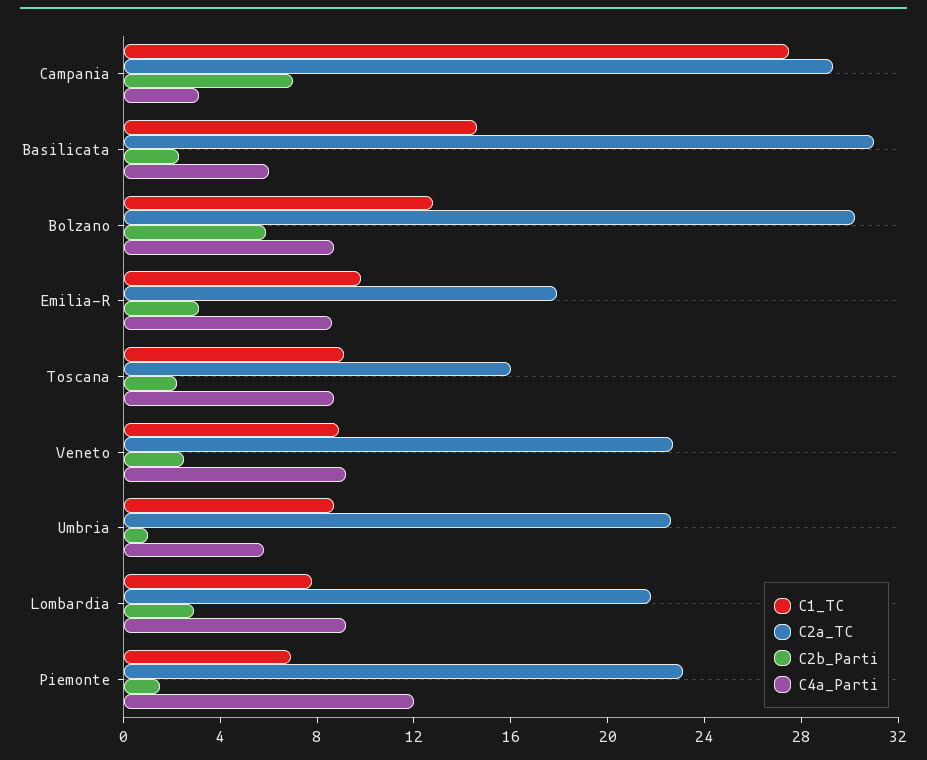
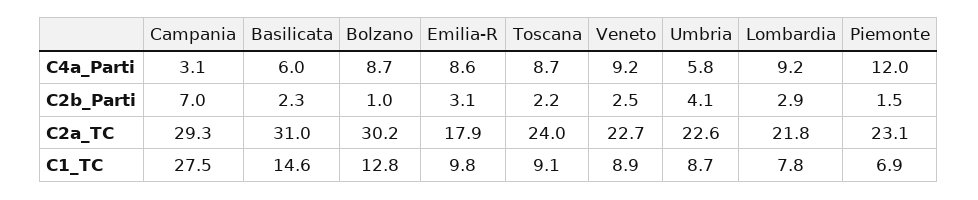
  {
    "C1_TC": {
      "Campania": 27.5,
      "Basilicata": 14.6,
      "Bolzano": 12.8,
      "Emilia-R": 9.8,
      "Toscana": 9.1,
      "Veneto": 8.9,
      "Umbria": 8.7,
      "Lombardia": 7.8,
      "Piemonte": 6.9
    },
    "C2a_TC": {
      "Campania": 29.3,
      "Basilicata": 31,
      "Bolzano": 30.2,
      "Emilia-R": 17.9,
-     "Toscana": 16,
+     "Toscana": 24,
      "Veneto": 22.7,
      "Umbria": 22.6,
      "Lombardia": 21.8,
      "Piemonte": 23.1
    },
    "C2b_Parti": {
      "Campania": 7,
      "Basilicata": 2.3,
-     "Bolzano": 6,
+     "Bolzano": 1,
      "Emilia-R": 3.1,
      "Toscana": 2.2,
      "Veneto": 2.5,
-     "Umbria": 1,
+     "Umbria": 4.1,
      "Lombardia": 2.9,
      "Piemonte": 1.5
    },
    "C4a_Parti": {
      "Campania": 3.1,
      "Basilicata": 6,
      "Bolzano": 8.7,
      "Emilia-R": 8.6,
      "Toscana": 8.7,
      "Veneto": 9.2,
      "Umbria": 5.8,
      "Lombardia": 9.2,
      "Piemonte": 12
    }
  }

